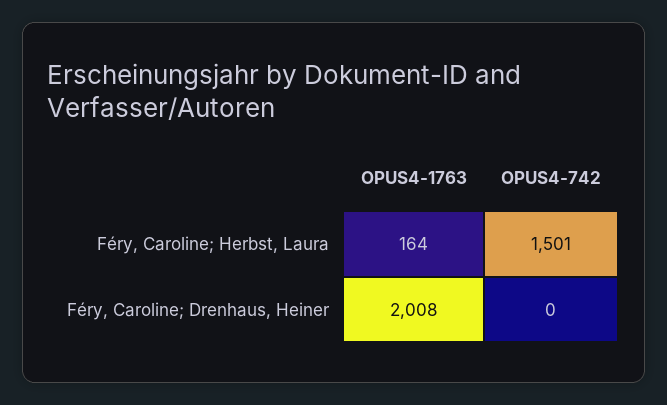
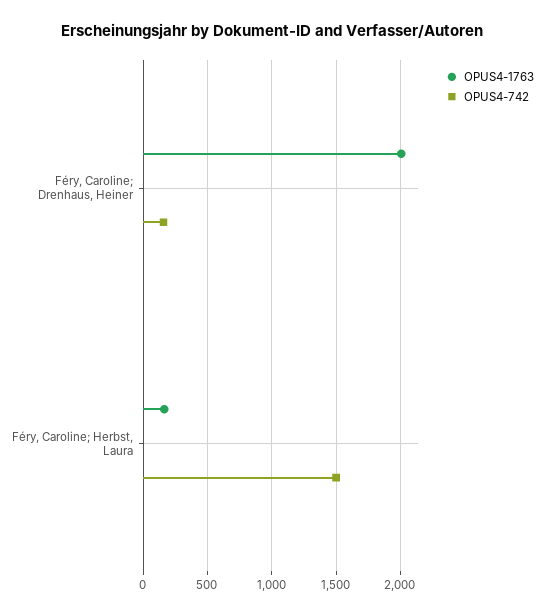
  {
    "OPUS4-1763": {
      "Féry, Caroline; Herbst, Laura": 164,
      "Féry, Caroline; Drenhaus, Heiner": 2008
    },
    "OPUS4-742": {
      "Féry, Caroline; Herbst, Laura": 1501,
-     "Féry, Caroline; Drenhaus, Heiner": 0
+     "Féry, Caroline; Drenhaus, Heiner": 150
    }
  }

